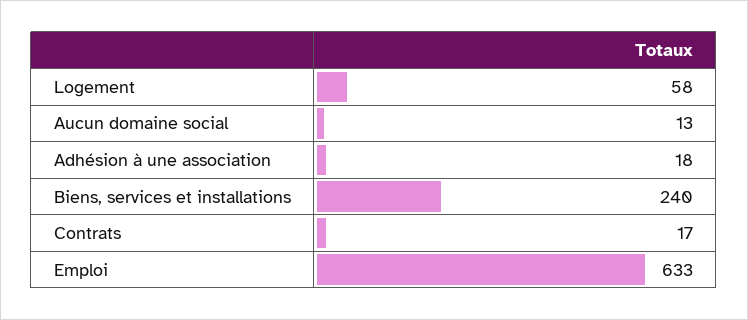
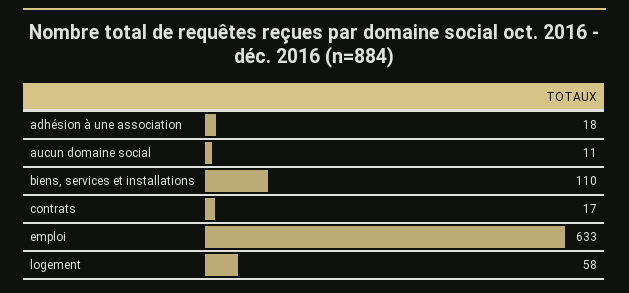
  {
    "Logement": 58,
-   "Aucun domaine social": 13,
+   "Aucun domaine social": 11,
    "Adhésion à une association": 18,
-   "Biens, services et installations": 240,
+   "Biens, services et installations": 110,
    "Contrats": 17,
    "Emploi": 633
  }

